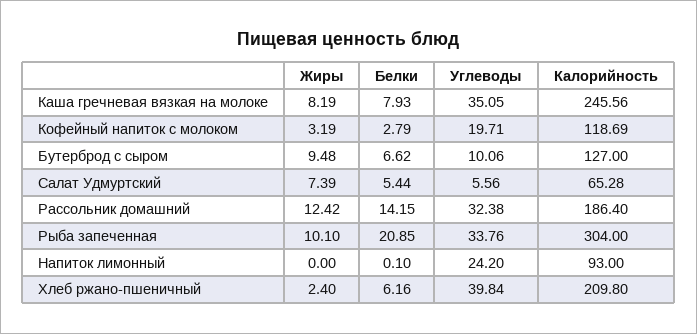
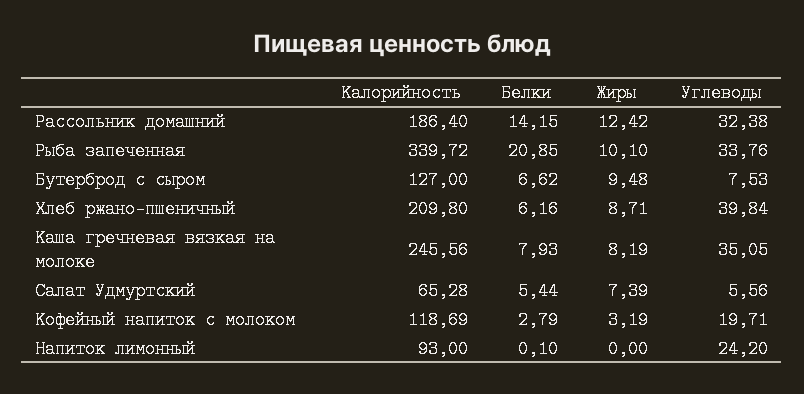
  {
    "Жиры": {
      "Каша гречневая вязкая на молоке": 8.19,
      "Кофейный напиток с молоком": 3.19,
      "Бутерброд с сыром": 9.48,
      "Салат Удмуртский": 7.39,
      "Рассольник домашний": 12.42,
      "Рыба запеченная": 10.1,
      "Напиток лимонный": 0,
-     "Хлеб ржано-пшеничный": 2.4
+     "Хлеб ржано-пшеничный": 8.71
    },
    "Белки": {
      "Каша гречневая вязкая на молоке": 7.93,
      "Кофейный напиток с молоком": 2.79,
      "Бутерброд с сыром": 6.62,
      "Салат Удмуртский": 5.44,
      "Рассольник домашний": 14.15,
      "Рыба запеченная": 20.85,
      "Напиток лимонный": 0.1,
      "Хлеб ржано-пшеничный": 6.16
    },
    "Углеводы": {
      "Каша гречневая вязкая на молоке": 35.05,
      "Кофейный напиток с молоком": 19.71,
-     "Бутерброд с сыром": 10.06,
+     "Бутерброд с сыром": 7.53,
      "Салат Удмуртский": 5.56,
      "Рассольник домашний": 32.38,
      "Рыба запеченная": 33.76,
      "Напиток лимонный": 24.2,
      "Хлеб ржано-пшеничный": 39.84
    },
    "Калорийность": {
      "Каша гречневая вязкая на молоке": 245.56,
      "Кофейный напиток с молоком": 118.69,
      "Бутерброд с сыром": 127,
      "Салат Удмуртский": 65.28,
      "Рассольник домашний": 186.4,
-     "Рыба запеченная": 304,
+     "Рыба запеченная": 339.72,
      "Напиток лимонный": 93,
      "Хлеб ржано-пшеничный": 209.8
    }
  }

